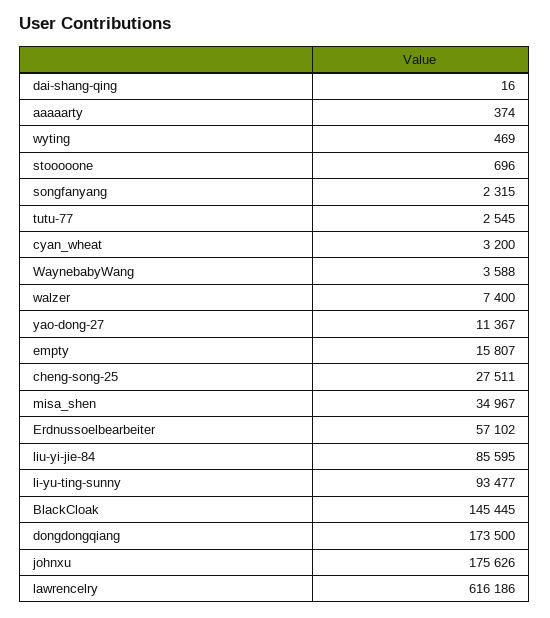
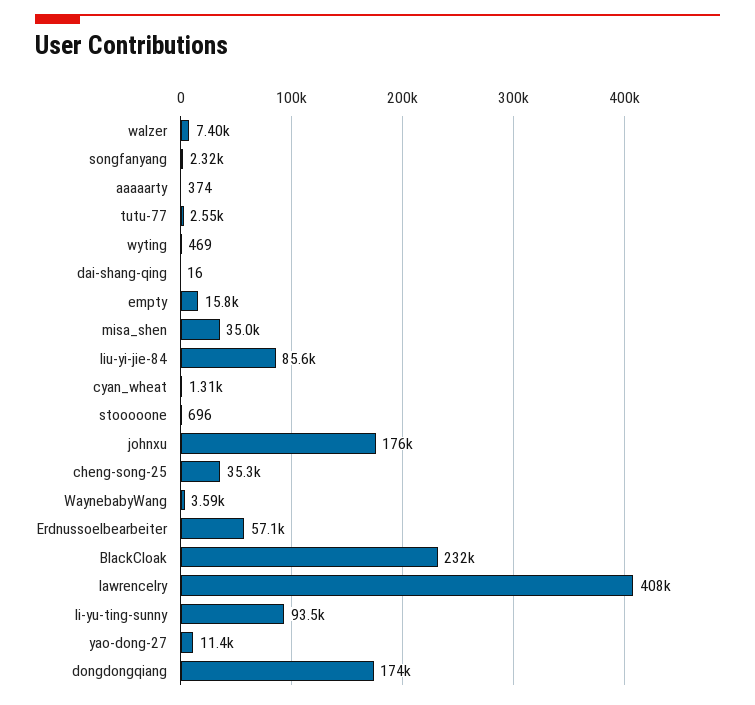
  {
    "dai-shang-qing": 16,
    "aaaaarty": 374,
    "wyting": 469,
    "stooooone": 696,
    "songfanyang": 2315,
    "tutu-77": 2545,
-   "cyan_wheat": 3200,
+   "cyan_wheat": 1310,
    "WaynebabyWang": 3588,
    "walzer": 7400,
    "yao-dong-27": 11367,
    "empty": 15807,
-   "cheng-song-25": 27511,
+   "cheng-song-25": 35300,
    "misa_shen": 34967,
    "Erdnussoelbearbeiter": 57102,
    "liu-yi-jie-84": 85595,
    "li-yu-ting-sunny": 93477,
-   "BlackCloak": 145445,
+   "BlackCloak": 232000,
    "dongdongqiang": 173500,
    "johnxu": 175626,
-   "lawrencelry": 616186
+   "lawrencelry": 408000
  }

